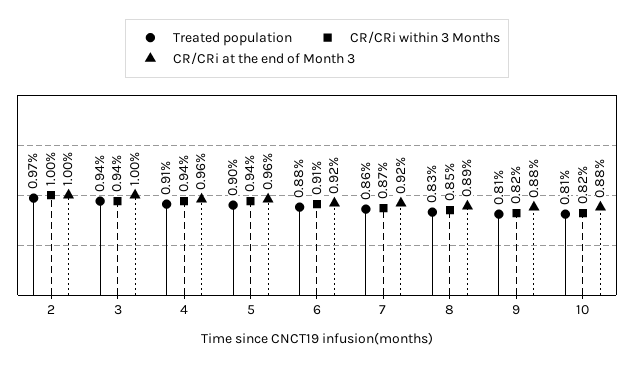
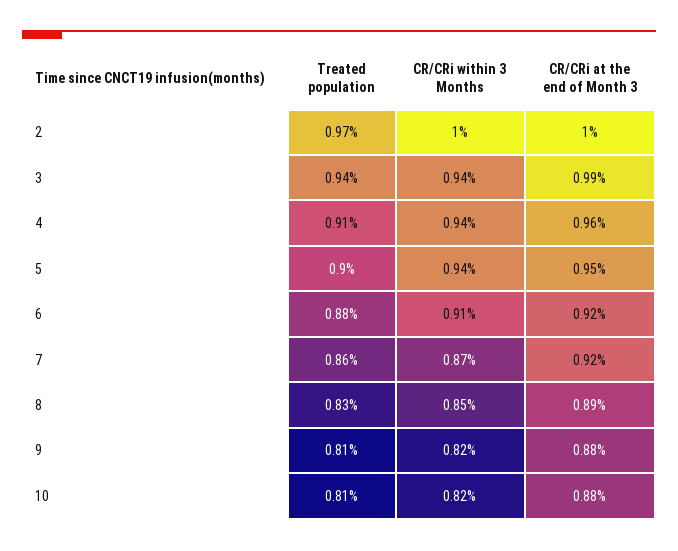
  {
    "Treated population": {
      "2": 0.97,
      "3": 0.94,
      "4": 0.91,
      "5": 0.9,
      "6": 0.88,
      "7": 0.86,
      "8": 0.83,
      "9": 0.81,
      "10": 0.81
    },
    "CR/CRi within 3 Months": {
      "2": 1,
      "3": 0.94,
      "4": 0.94,
      "5": 0.94,
      "6": 0.91,
      "7": 0.87,
      "8": 0.85,
      "9": 0.82,
      "10": 0.82
    },
    "CR/CRi at the end of Month 3": {
      "2": 1,
-     "3": 1,
+     "3": 0.99,
      "4": 0.96,
-     "5": 0.96,
+     "5": 0.95,
      "6": 0.92,
      "7": 0.92,
      "8": 0.89,
      "9": 0.88,
      "10": 0.88
    }
  }

